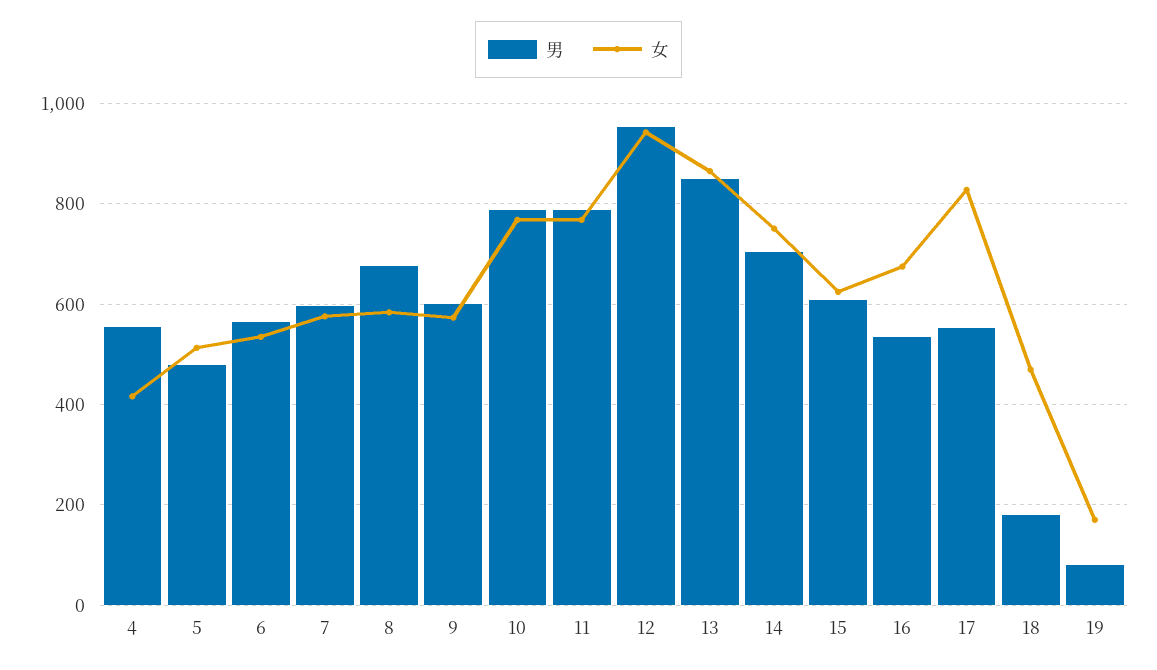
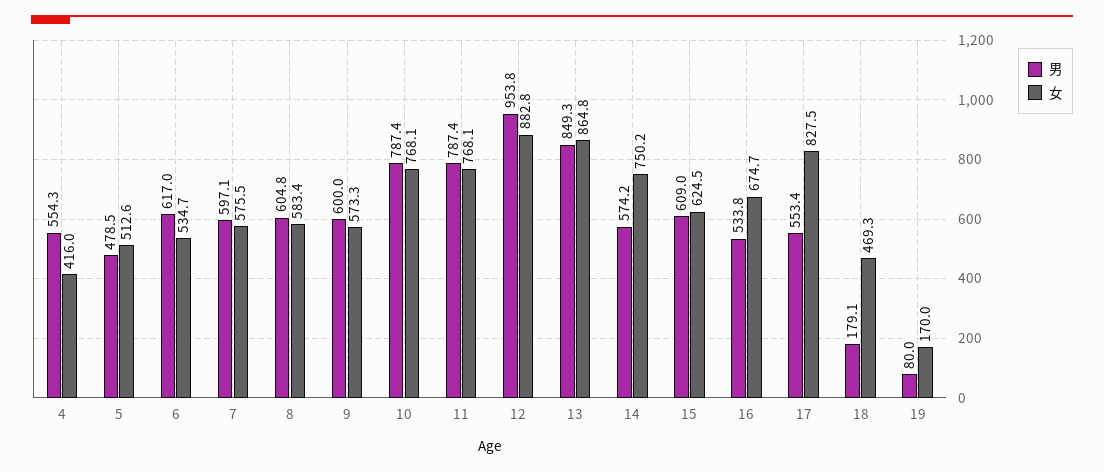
  {
    "男": {
      "4": 554.3,
      "5": 478.5,
-     "6": 560,
+     "6": 617,
      "7": 597.1,
-     "8": 680,
+     "8": 604.8,
      "9": 600,
      "10": 787.4,
      "11": 787.4,
      "12": 953.8,
      "13": 849.3,
-     "14": 700,
+     "14": 574.2,
      "15": 609,
      "16": 533.8,
      "17": 553.4,
      "18": 179.1,
      "19": 80
    },
    "女": {
      "4": 416,
      "5": 512.6,
      "6": 534.7,
      "7": 575.5,
      "8": 583.4,
      "9": 573.3,
      "10": 768.1,
      "11": 768.1,
-     "12": 940,
+     "12": 882.8,
      "13": 864.8,
      "14": 750.2,
      "15": 624.5,
      "16": 674.7,
      "17": 827.5,
      "18": 469.3,
      "19": 170
    }
  }

